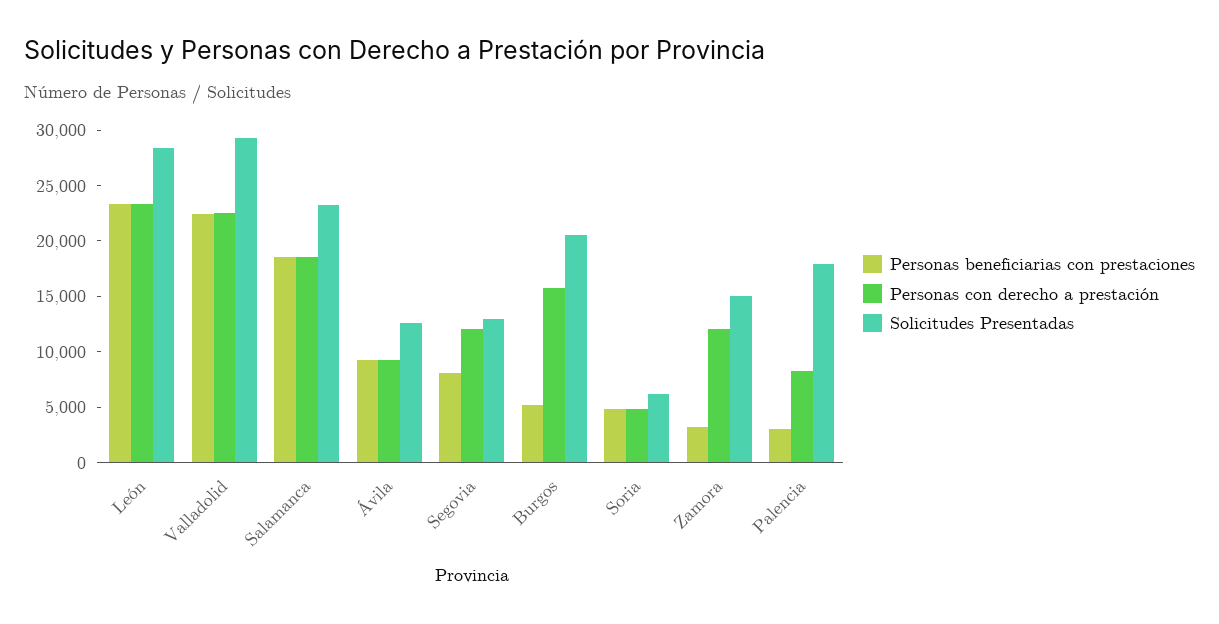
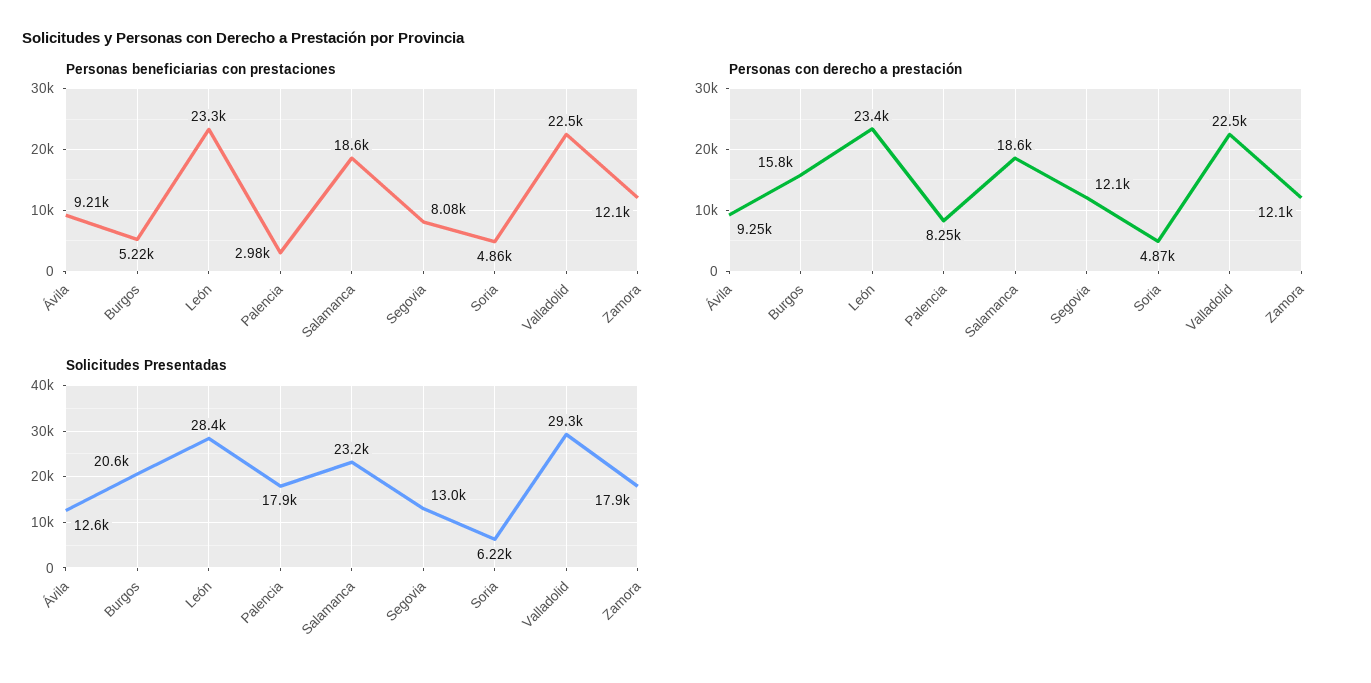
  {
    "Personas beneficiarias con prestaciones": {
      "León": 23300,
      "Valladolid": 22500,
      "Salamanca": 18600,
      "Ávila": 9210,
      "Segovia": 8080,
      "Burgos": 5220,
      "Soria": 4860,
-     "Zamora": 3000,
+     "Zamora": 12100,
      "Palencia": 2980
    },
    "Personas con derecho a prestación": {
      "León": 23400,
      "Valladolid": 22500,
      "Salamanca": 18600,
      "Ávila": 9250,
      "Segovia": 12100,
      "Burgos": 15800,
      "Soria": 4870,
      "Zamora": 12100,
      "Palencia": 8250
    },
    "Solicitudes Presentadas": {
      "León": 28400,
      "Valladolid": 29300,
      "Salamanca": 23200,
      "Ávila": 12600,
      "Segovia": 13000,
      "Burgos": 20600,
      "Soria": 6220,
-     "Zamora": 15000,
+     "Zamora": 17900,
      "Palencia": 17900
    }
  }

